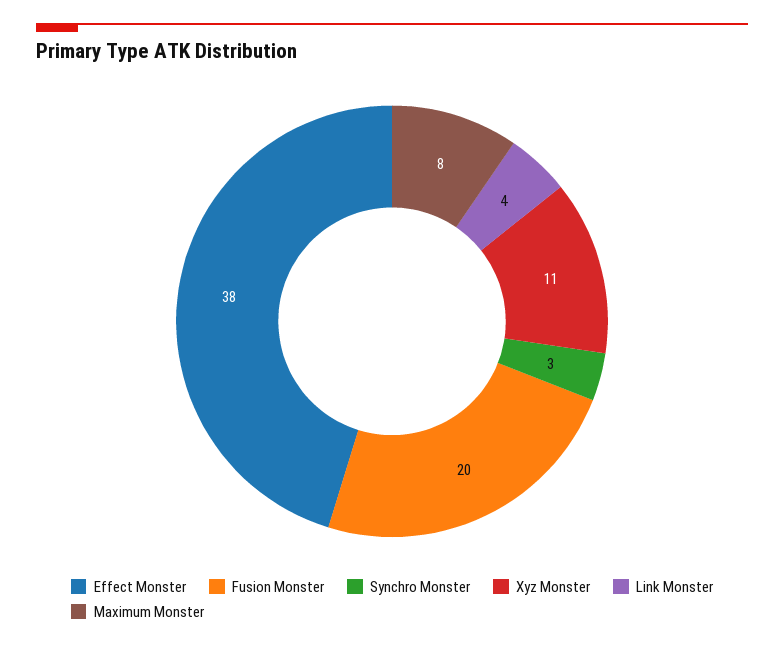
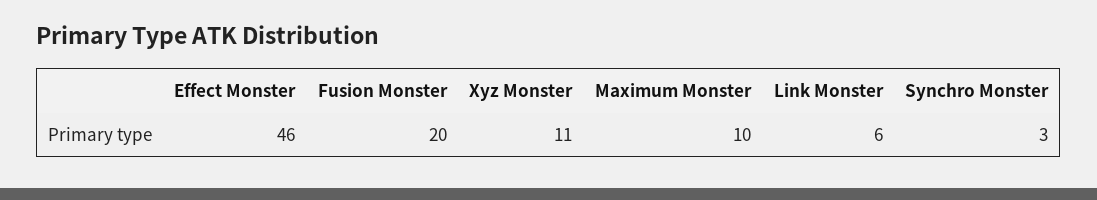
  {
-   "Effect Monster": 38,
+   "Effect Monster": 46,
    "Fusion Monster": 20,
    "Synchro Monster": 3,
    "Xyz Monster": 11,
-   "Link Monster": 4,
+   "Link Monster": 6,
-   "Maximum Monster": 8
+   "Maximum Monster": 10
  }

